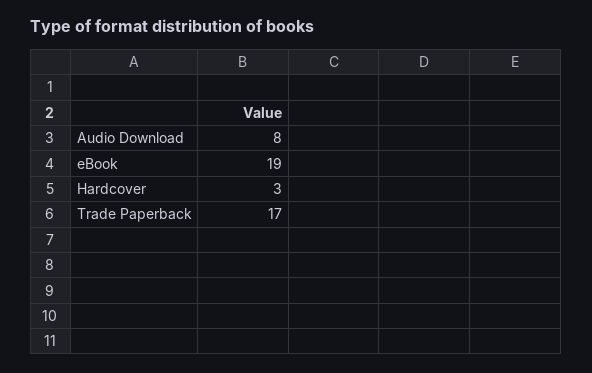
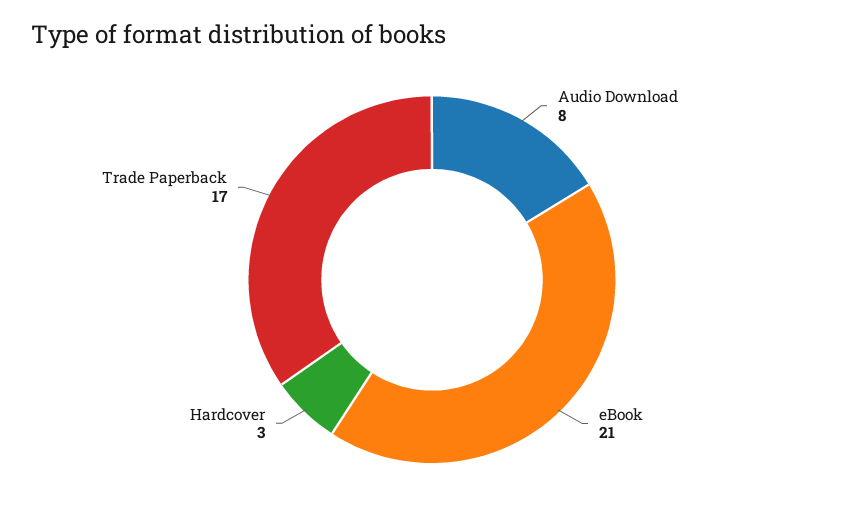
  {
    "Audio Download": 8,
-   "eBook": 19,
+   "eBook": 21,
    "Hardcover": 3,
    "Trade Paperback": 17
  }

